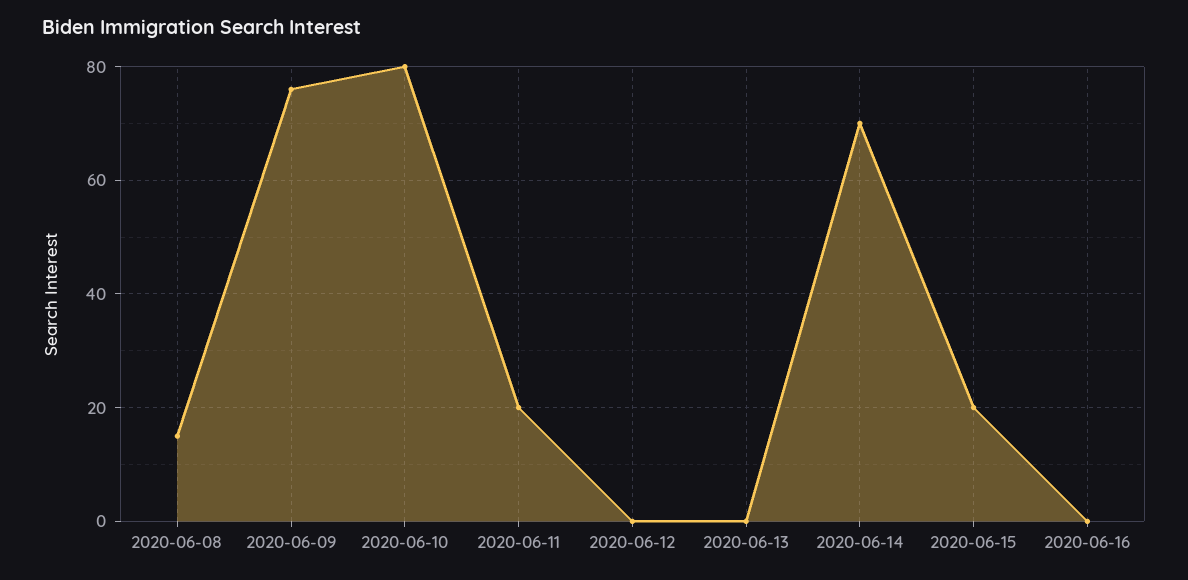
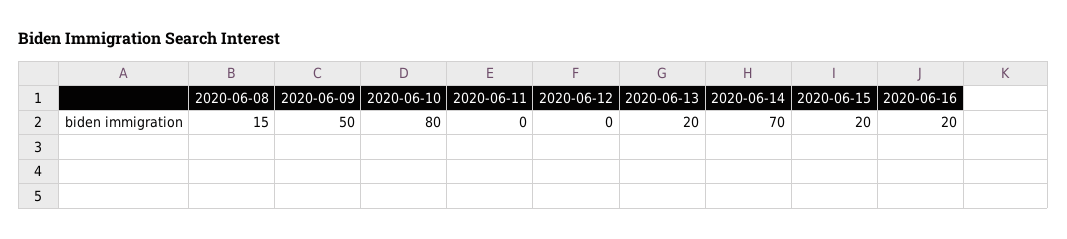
  {
    "2020-06-08": 15,
-   "2020-06-09": 75,
+   "2020-06-09": 50,
    "2020-06-10": 80,
-   "2020-06-11": 20,
+   "2020-06-11": 0,
    "2020-06-12": 0,
-   "2020-06-13": 0,
+   "2020-06-13": 20,
    "2020-06-14": 70,
    "2020-06-15": 20,
-   "2020-06-16": 0
+   "2020-06-16": 20
  }

